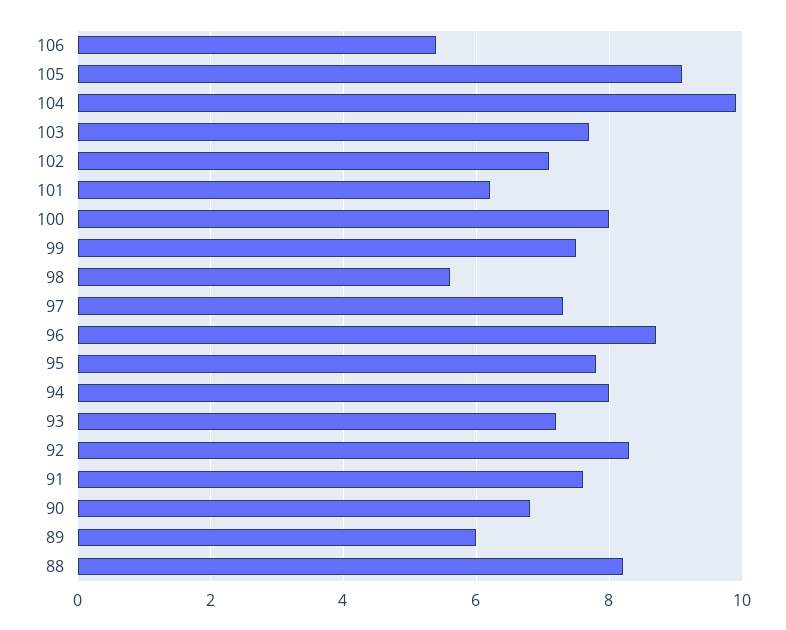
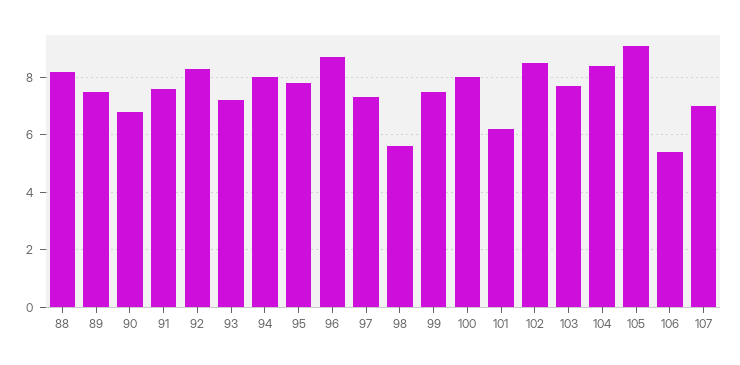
  {
    "106": 5.5,
    "105": 9,
-   "104": 10,
+   "104": 8.5,
    "103": 7.5,
-   "102": 7,
+   "102": 8.5,
    "101": 6,
    "100": 8,
    "99": 7.5,
    "98": 5.5,
    "97": 7.5,
    "96": 8.5,
    "95": 8,
    "94": 8,
    "93": 7,
    "92": 8.5,
    "91": 7.5,
    "90": 7,
-   "89": 6,
+   "89": 7.5,
-   "88": 8
+   "88": 8,
+   "107": 7
  }

